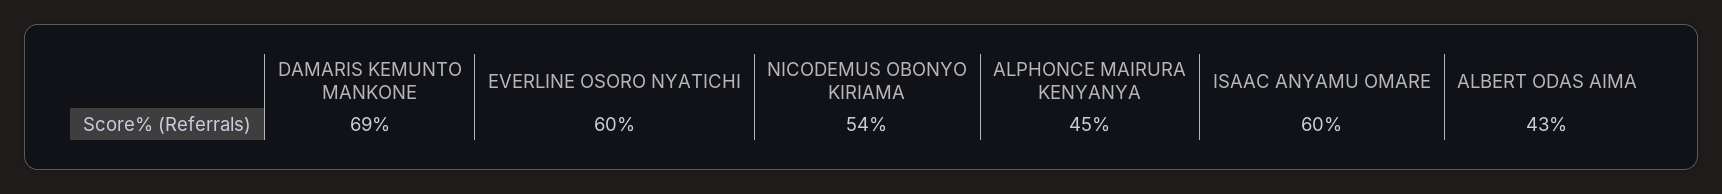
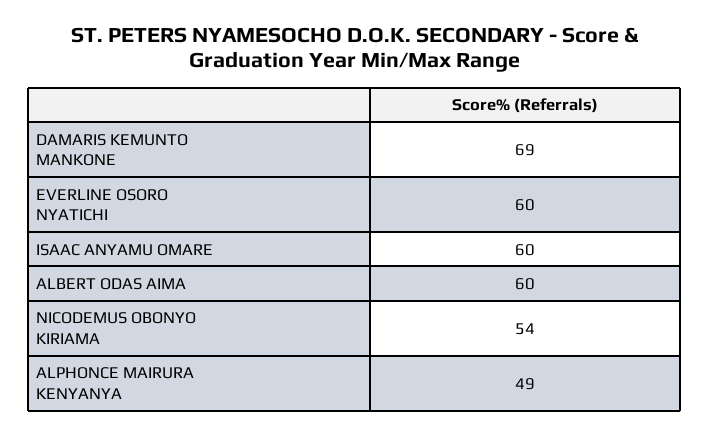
  {
    "DAMARIS KEMUNTO MANKONE": 69,
    "EVERLINE OSORO NYATICHI": 60,
    "NICODEMUS OBONYO KIRIAMA": 54,
-   "ALPHONCE MAIRURA KENYANYA": 45,
+   "ALPHONCE MAIRURA KENYANYA": 49,
    "ISAAC ANYAMU OMARE": 60,
-   "ALBERT ODAS AIMA": 43
+   "ALBERT ODAS AIMA": 60
  }

